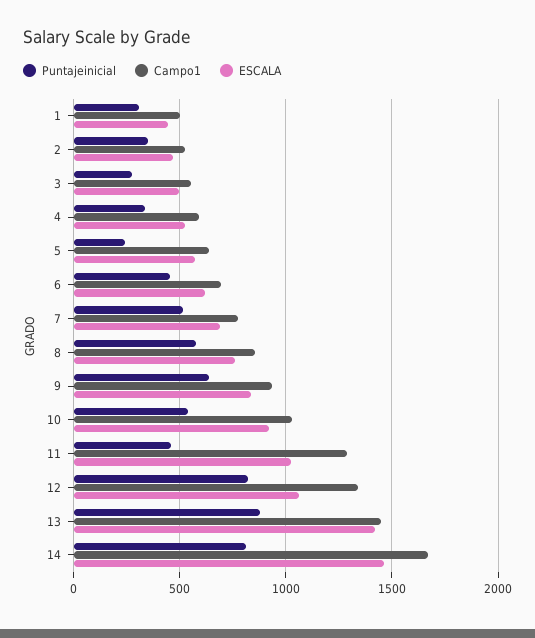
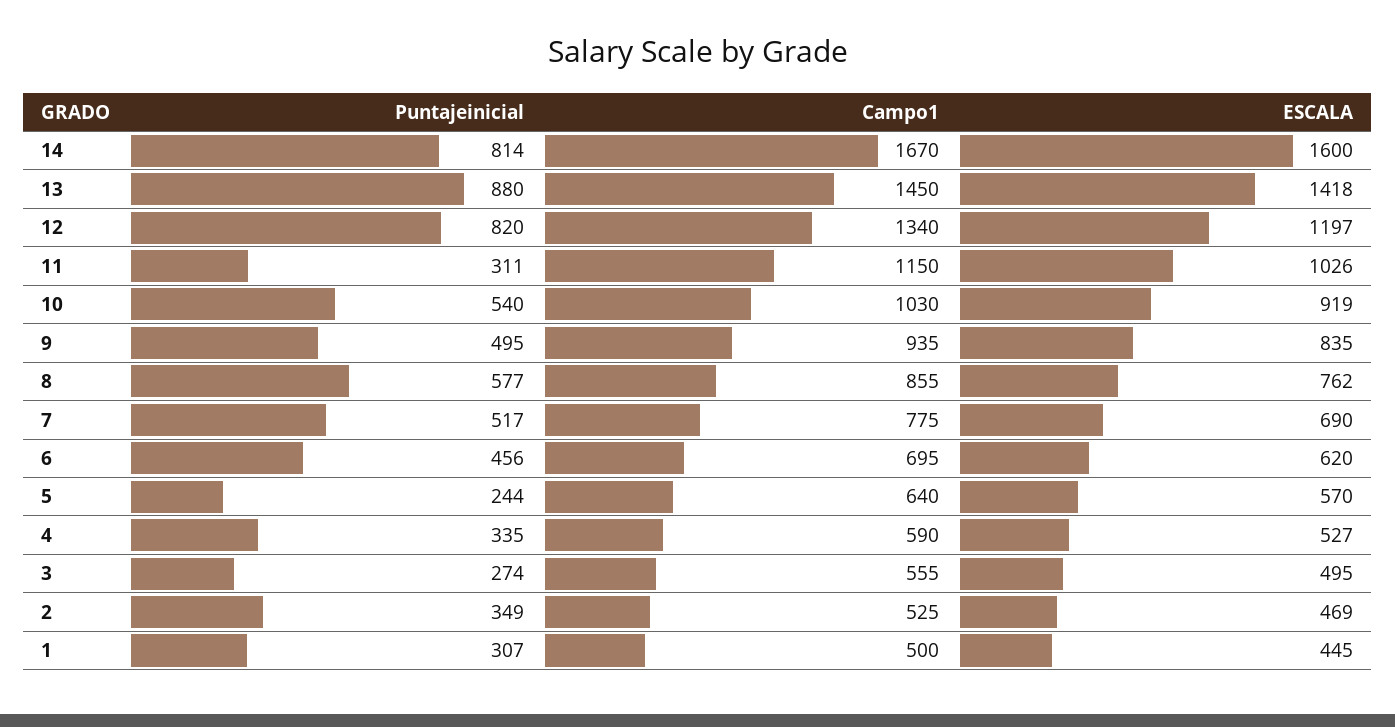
  {
    "Puntajeinicial": {
      "1": 307,
      "2": 349,
      "3": 274,
      "4": 335,
      "5": 244,
      "6": 456,
      "7": 517,
      "8": 577,
-     "9": 650,
+     "9": 495,
      "10": 540,
-     "11": 450,
+     "11": 311,
      "12": 820,
      "13": 880,
      "14": 814
    },
    "Campo1": {
      "1": 500,
      "2": 525,
      "3": 555,
      "4": 590,
      "5": 640,
      "6": 695,
      "7": 775,
      "8": 855,
      "9": 935,
      "10": 1030,
-     "11": 1300,
+     "11": 1150,
      "12": 1340,
      "13": 1450,
      "14": 1670
    },
    "ESCALA": {
      "1": 445,
      "2": 469,
      "3": 495,
      "4": 527,
      "5": 570,
      "6": 620,
      "7": 690,
      "8": 762,
      "9": 835,
      "10": 919,
      "11": 1026,
-     "12": 1050,
+     "12": 1197,
      "13": 1418,
-     "14": 1450
+     "14": 1600
    }
  }

